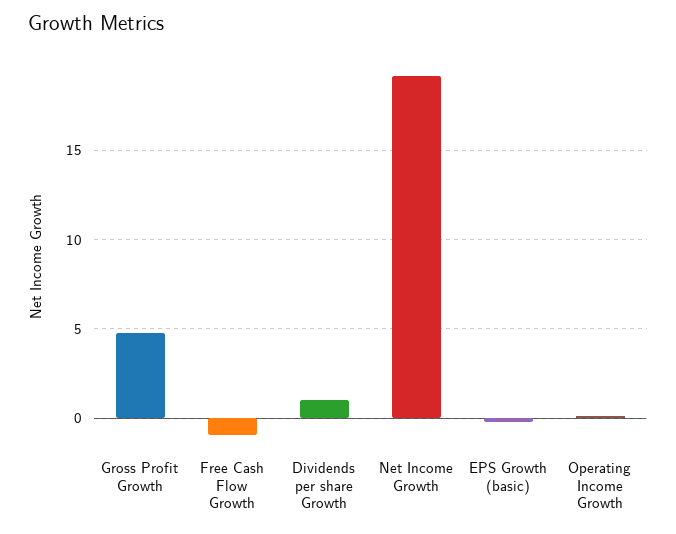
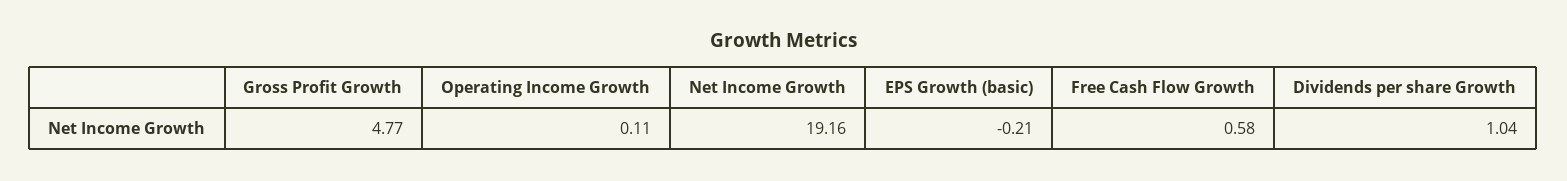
  {
    "Gross Profit Growth": 4.77,
-   "Free Cash Flow Growth": -1,
+   "Free Cash Flow Growth": 0.58,
    "Dividends per share Growth": 1.04,
    "Net Income Growth": 19.16,
    "EPS Growth (basic)": -0.21,
    "Operating Income Growth": 0.11
  }

